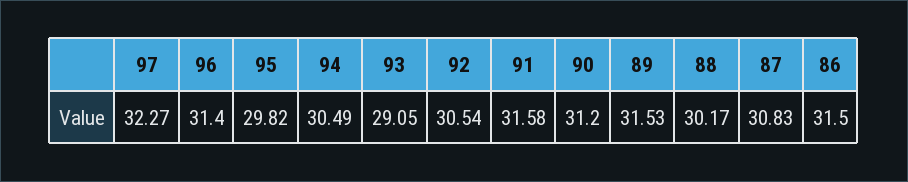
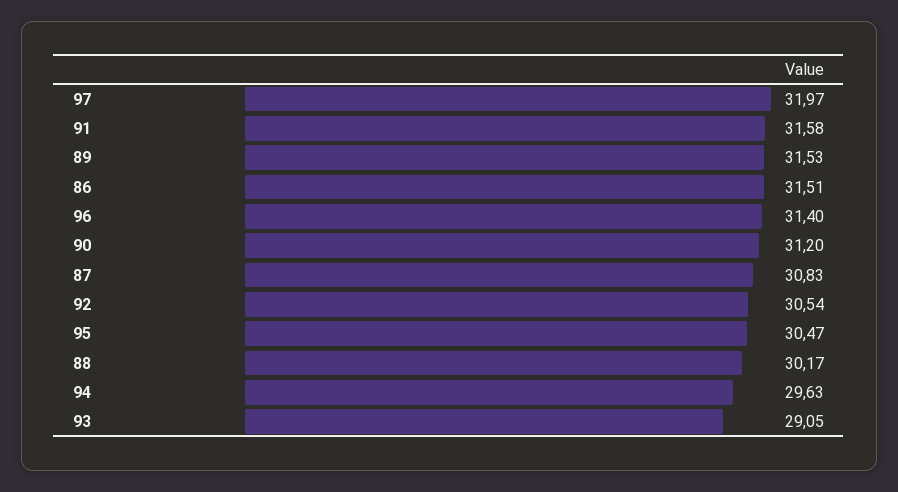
  {
-   "97": 32.27,
+   "97": 31.97,
    "96": 31.4,
-   "95": 29.82,
+   "95": 30.47,
-   "94": 30.49,
+   "94": 29.63,
    "93": 29.05,
    "92": 30.54,
    "91": 31.58,
    "90": 31.2,
    "89": 31.53,
    "88": 30.17,
    "87": 30.83,
-   "86": 31.5
+   "86": 31.51
  }

